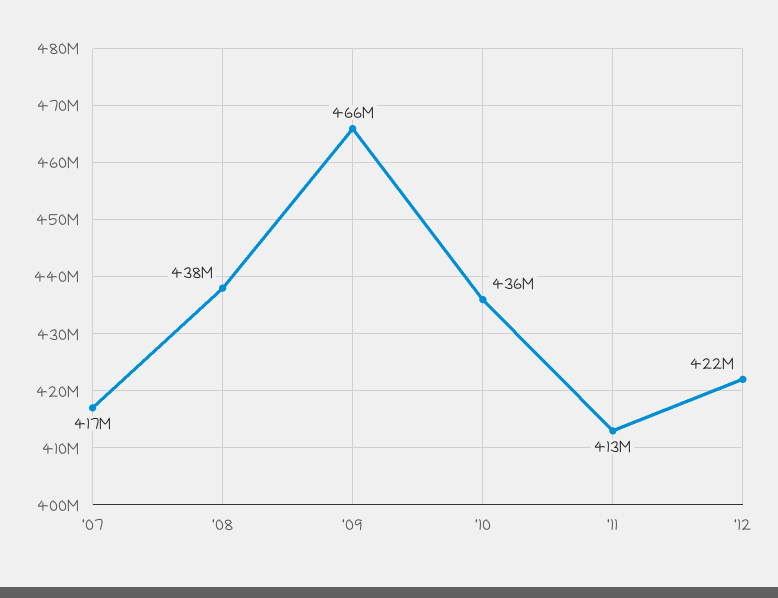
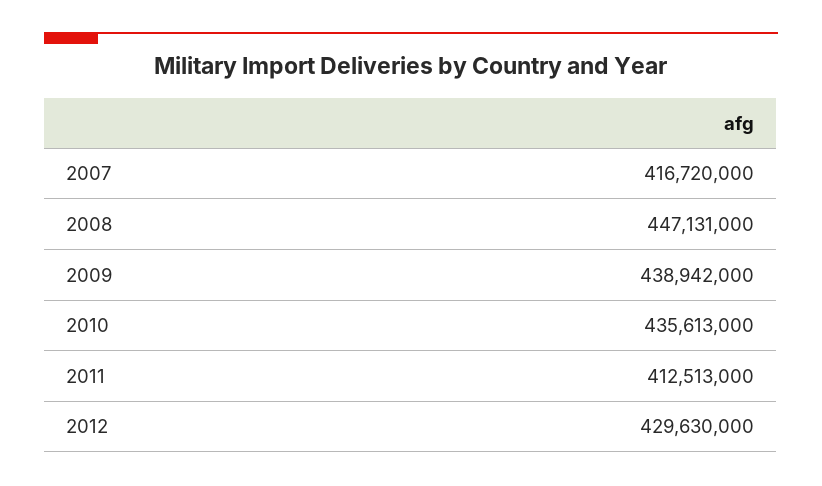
  {
    "'07": 416720000,
-   "'08": 438000000,
+   "'08": 447131000,
-   "'09": 466000000,
+   "'09": 438942000,
    "'10": 435613000,
    "'11": 412513000,
-   "'12": 422000000
+   "'12": 429630000
  }

